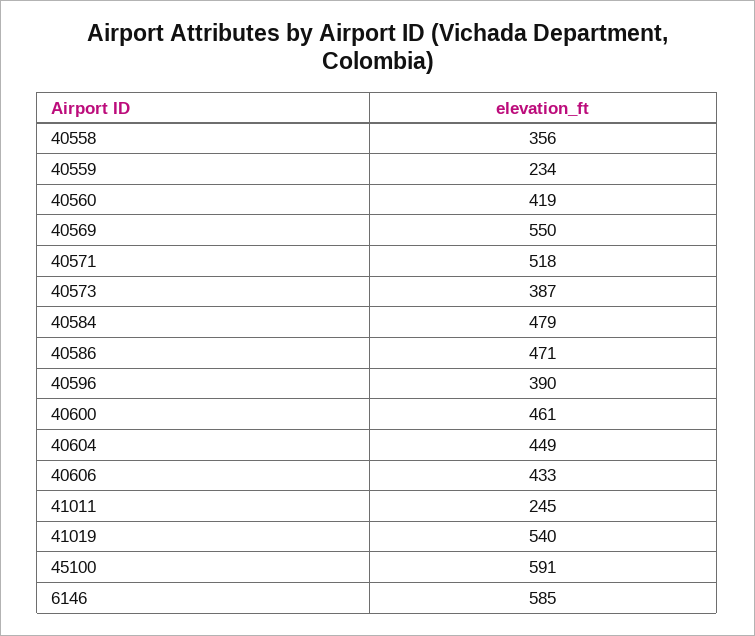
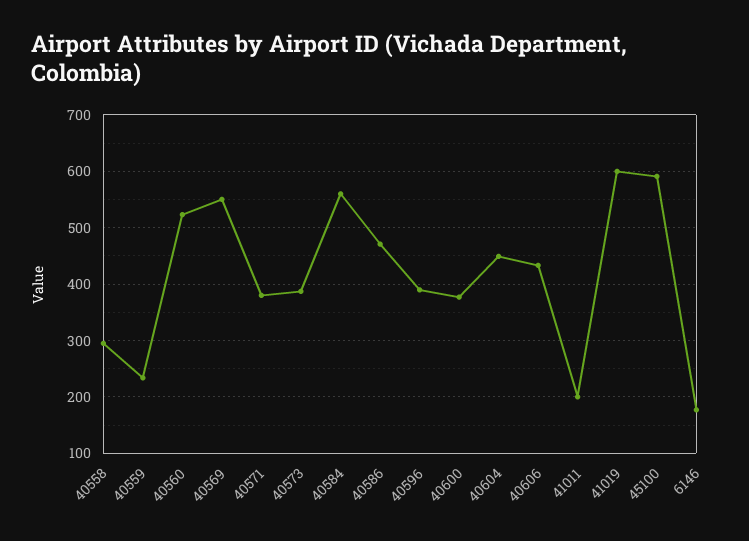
  {
-   "40558": 356,
+   "40558": 300,
    "40559": 234,
-   "40560": 419,
+   "40560": 520,
    "40569": 550,
-   "40571": 518,
+   "40571": 380,
    "40573": 387,
-   "40584": 479,
+   "40584": 560,
    "40586": 471,
    "40596": 390,
-   "40600": 461,
+   "40600": 380,
    "40604": 449,
    "40606": 433,
-   "41011": 245,
+   "41011": 200,
-   "41019": 540,
+   "41019": 600,
    "45100": 591,
-   "6146": 585
+   "6146": 180
  }

